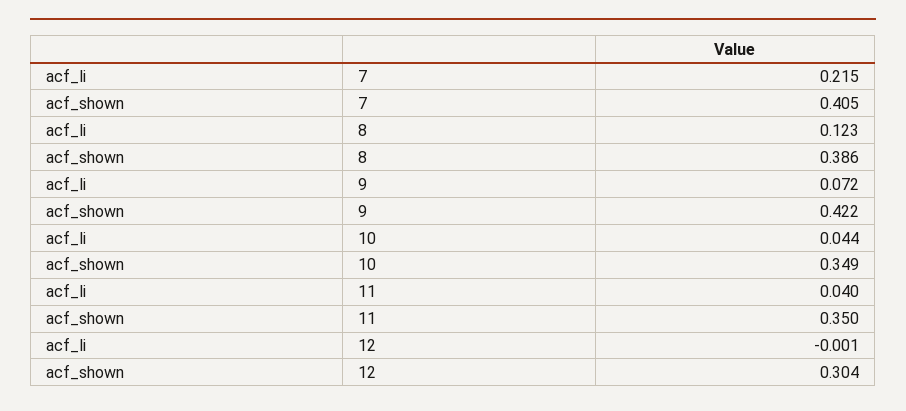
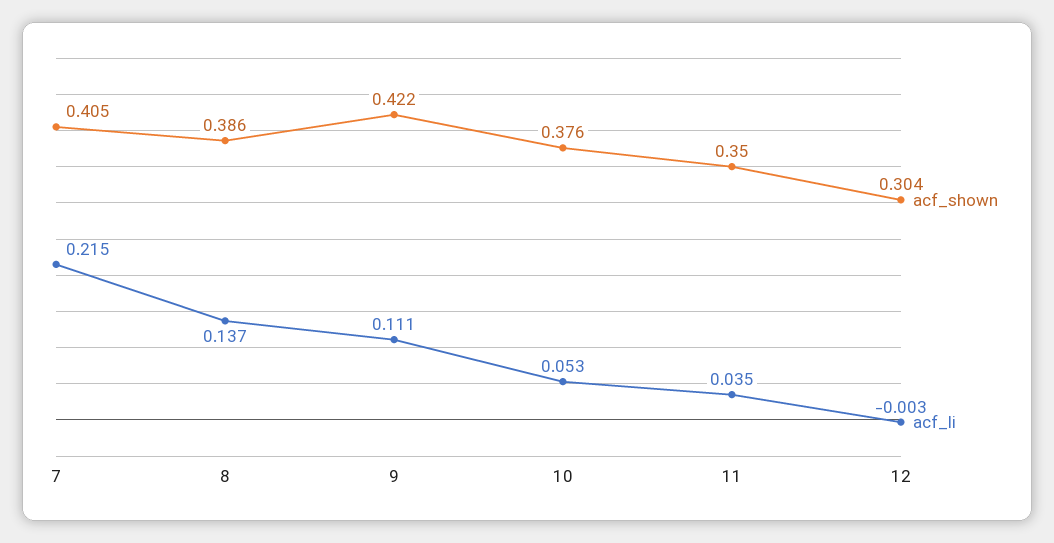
  {
    "acf_li": {
      "7": 0.215,
-     "8": 0.123,
+     "8": 0.137,
-     "9": 0.072,
+     "9": 0.111,
-     "10": 0.044,
+     "10": 0.053,
-     "11": 0.04,
+     "11": 0.035,
-     "12": -0.001
+     "12": -0.003
    },
    "acf_shown": {
      "7": 0.405,
      "8": 0.386,
      "9": 0.422,
-     "10": 0.349,
+     "10": 0.376,
      "11": 0.35,
      "12": 0.304
    }
  }

